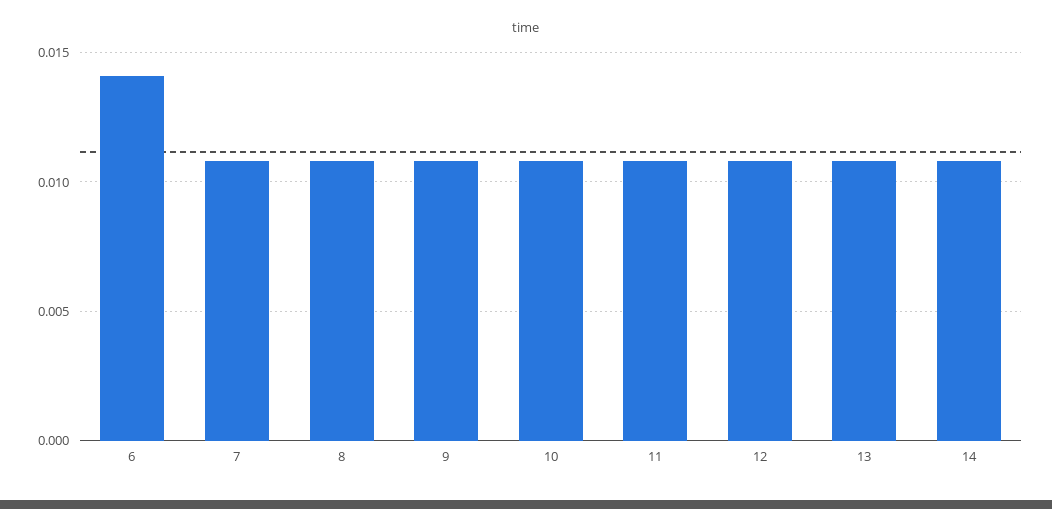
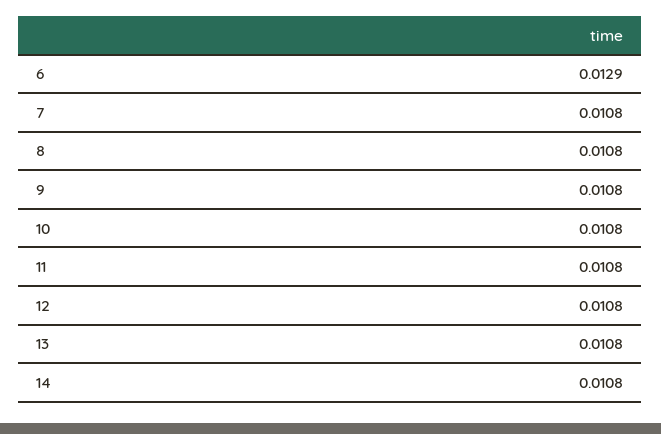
  {
-   "6": 0.014,
+   "6": 0.0129,
    "7": 0.0108,
    "8": 0.0108,
    "9": 0.0108,
    "10": 0.0108,
    "11": 0.0108,
    "12": 0.0108,
    "13": 0.0108,
    "14": 0.0108
  }

